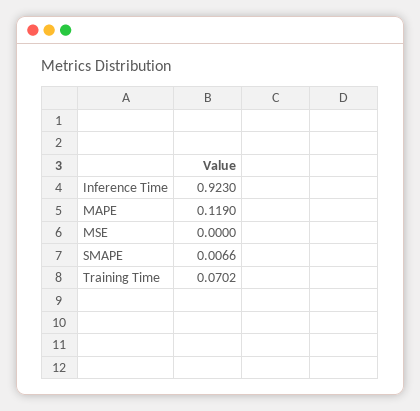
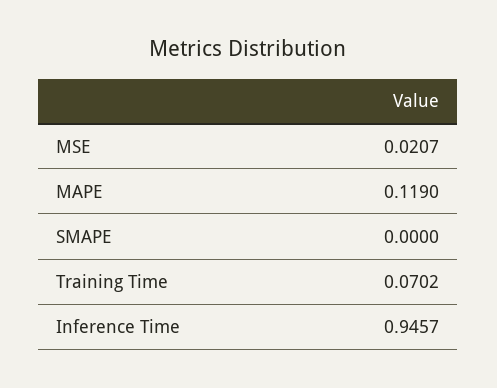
  {
-   "Inference Time": 0.923,
+   "Inference Time": 0.9457,
    "MAPE": 0.119,
-   "MSE": 0,
+   "MSE": 0.0207,
-   "SMAPE": 0.0066,
+   "SMAPE": 0,
    "Training Time": 0.0702
  }

